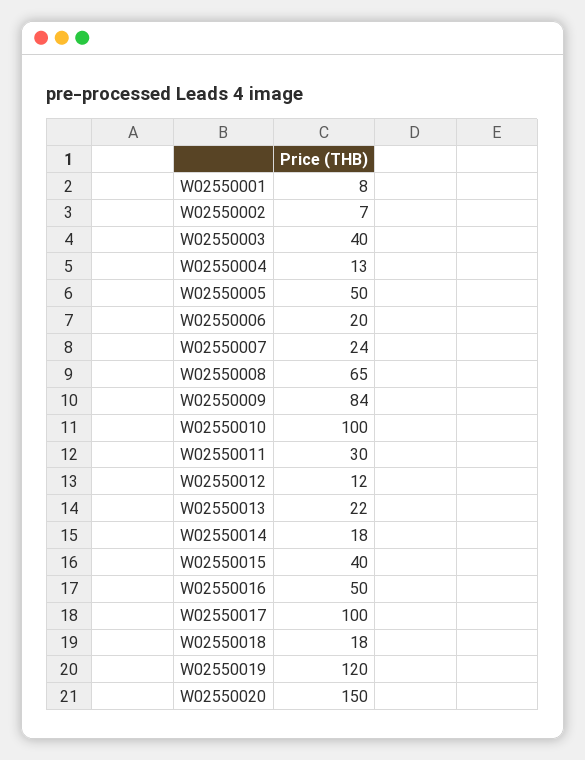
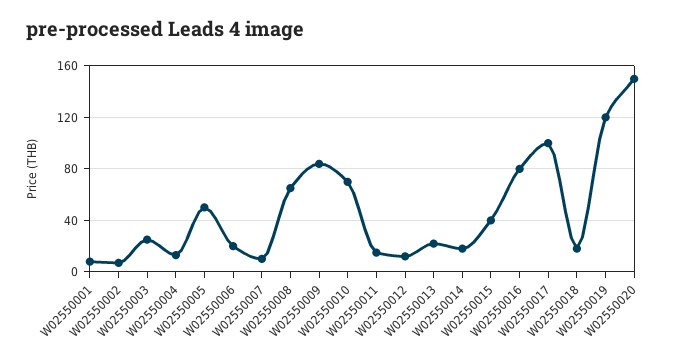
  {
    "W02550001": 8,
    "W02550002": 7,
-   "W02550003": 40,
+   "W02550003": 25,
    "W02550004": 13,
    "W02550005": 50,
    "W02550006": 20,
-   "W02550007": 24,
+   "W02550007": 10,
    "W02550008": 65,
    "W02550009": 84,
-   "W02550010": 100,
+   "W02550010": 70,
-   "W02550011": 30,
+   "W02550011": 15,
    "W02550012": 12,
    "W02550013": 22,
    "W02550014": 18,
    "W02550015": 40,
-   "W02550016": 50,
+   "W02550016": 80,
    "W02550017": 100,
    "W02550018": 18,
    "W02550019": 120,
    "W02550020": 150
  }

